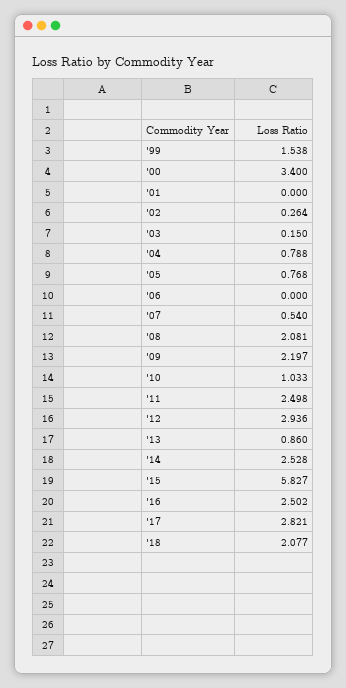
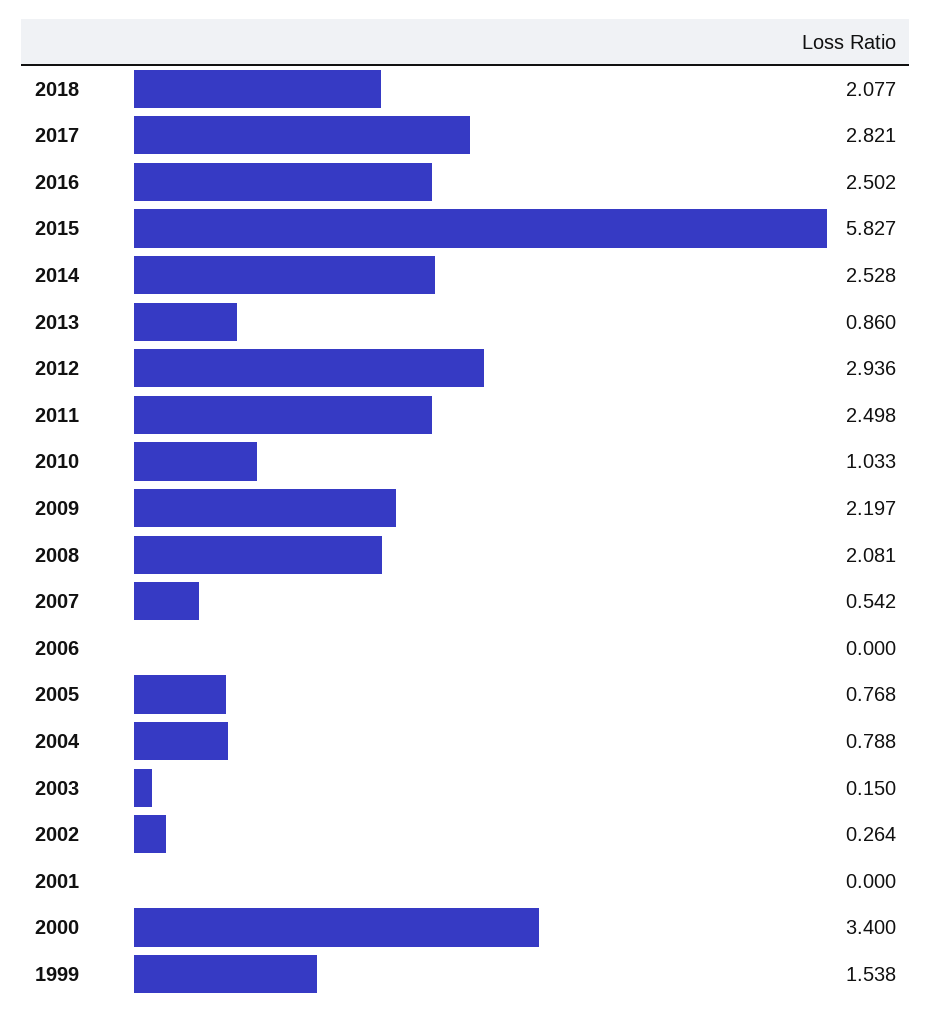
  {
    "'99": 1.538,
    "'00": 3.4,
    "'01": 0,
    "'02": 0.264,
    "'03": 0.15,
    "'04": 0.788,
    "'05": 0.768,
    "'06": 0,
-   "'07": 0.54,
+   "'07": 0.542,
    "'08": 2.081,
    "'09": 2.197,
    "'10": 1.033,
    "'11": 2.498,
    "'12": 2.936,
    "'13": 0.86,
    "'14": 2.528,
    "'15": 5.827,
    "'16": 2.502,
    "'17": 2.821,
    "'18": 2.077
  }

